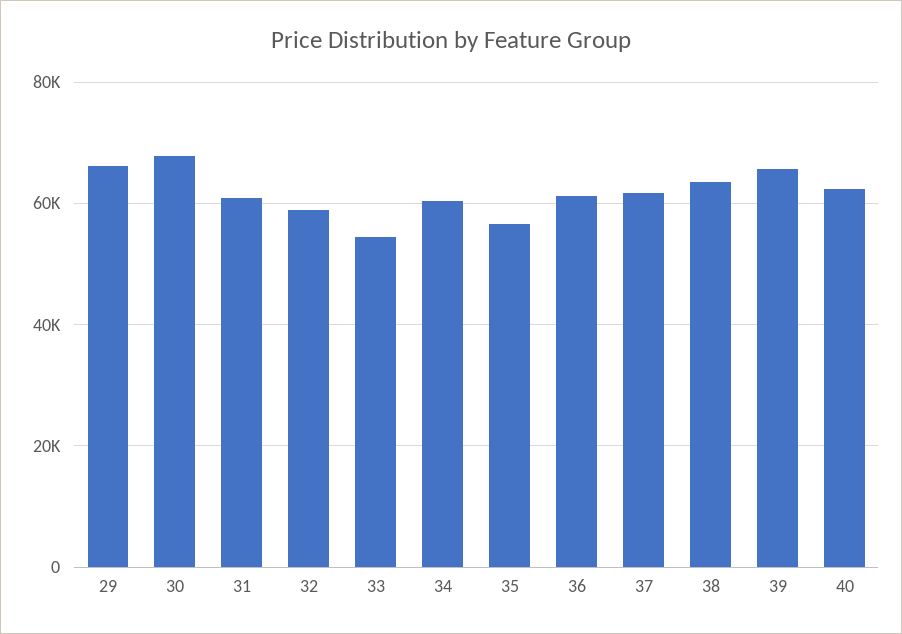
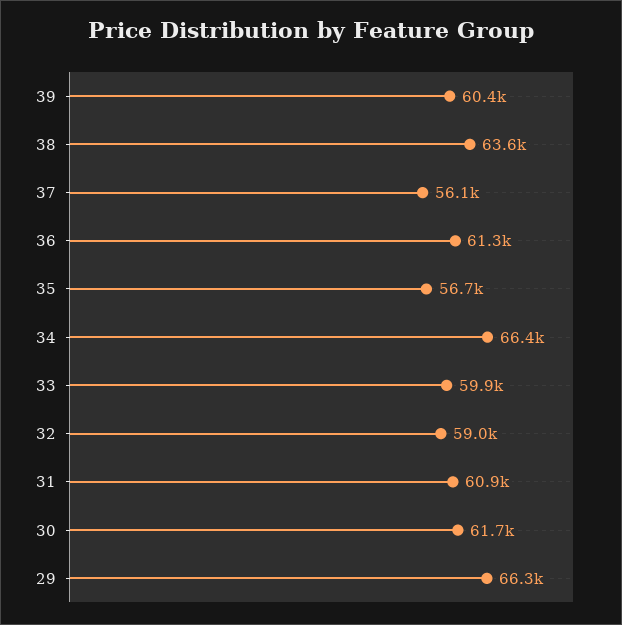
  {
    "29": 66300,
-   "30": 68000,
+   "30": 61700,
    "31": 60900,
    "32": 59000,
-   "33": 54000,
+   "33": 59900,
-   "34": 60000,
+   "34": 66400,
    "35": 56700,
    "36": 61300,
-   "37": 62000,
+   "37": 56100,
    "38": 63600,
-   "39": 66000,
+   "39": 60400
-   "40": 62000
  }

